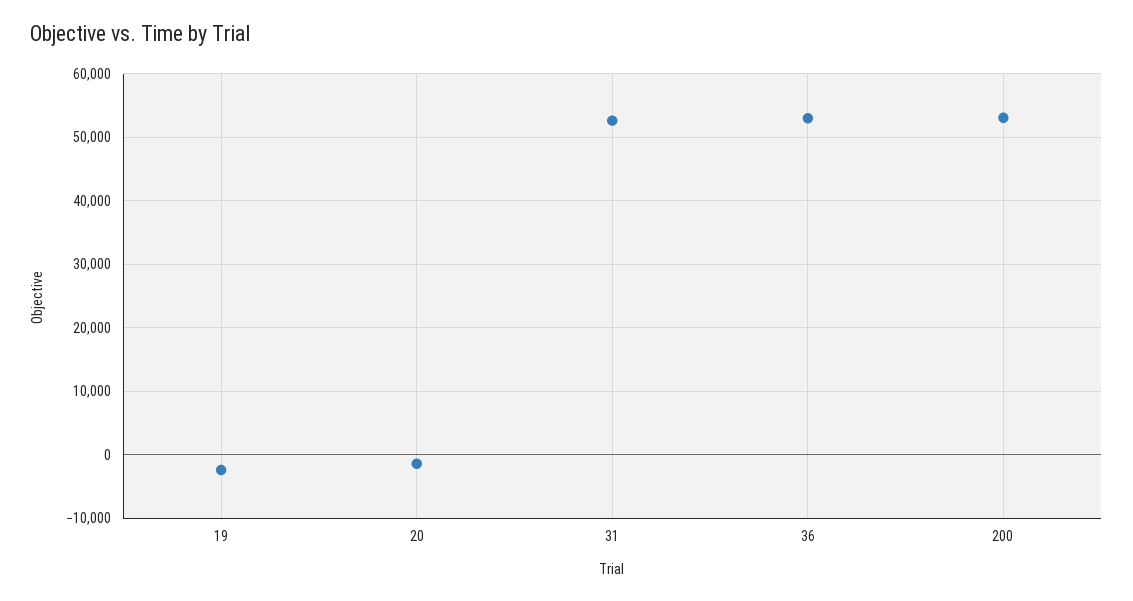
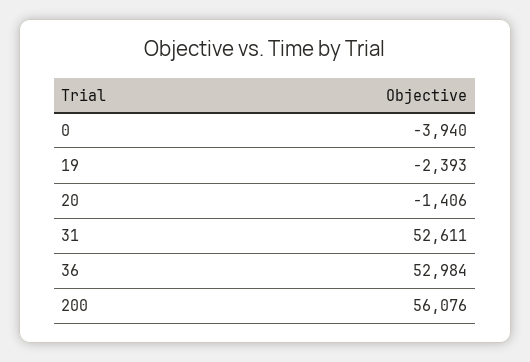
  {
    "19": -2393,
    "20": -1406,
    "31": 52611,
    "36": 52984,
-   "200": 53000
+   "200": 56076,
+   "0": -3940
  }

